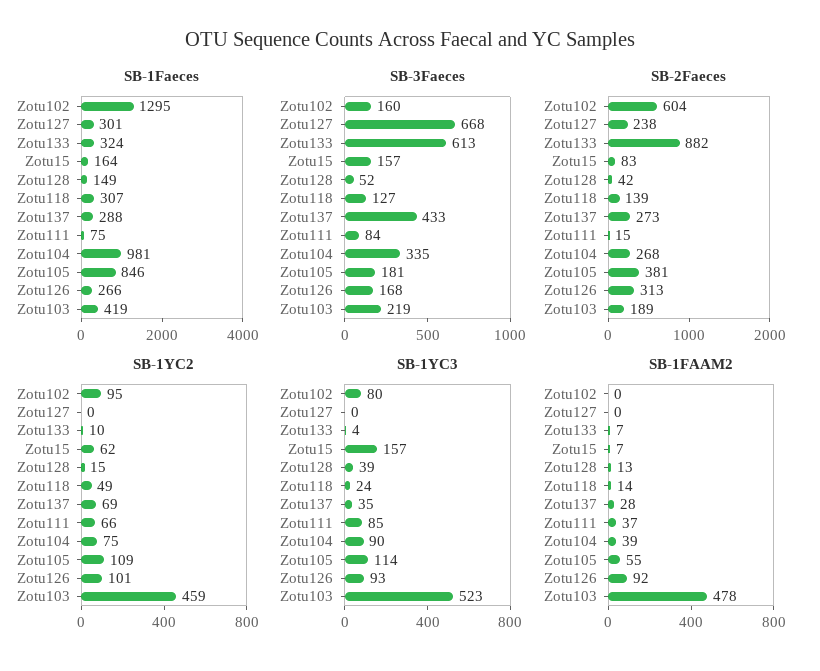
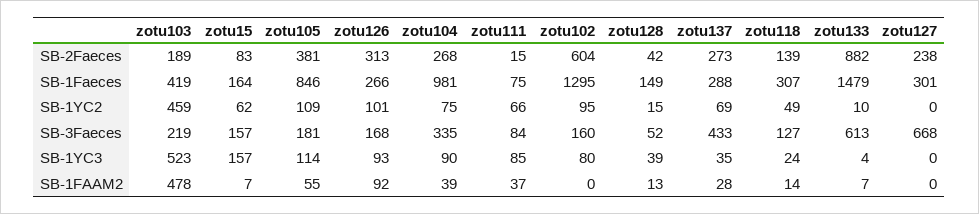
  {
    "SB-1Faeces": {
      "Zotu102": 1295,
      "Zotu127": 301,
-     "Zotu133": 324,
+     "Zotu133": 1479,
      "Zotu15": 164,
      "Zotu128": 149,
      "Zotu118": 307,
      "Zotu137": 288,
      "Zotu111": 75,
      "Zotu104": 981,
      "Zotu105": 846,
      "Zotu126": 266,
      "Zotu103": 419
    },
    "SB-3Faeces": {
      "Zotu102": 160,
      "Zotu127": 668,
      "Zotu133": 613,
      "Zotu15": 157,
      "Zotu128": 52,
      "Zotu118": 127,
      "Zotu137": 433,
      "Zotu111": 84,
      "Zotu104": 335,
      "Zotu105": 181,
      "Zotu126": 168,
      "Zotu103": 219
    },
    "SB-2Faeces": {
      "Zotu102": 604,
      "Zotu127": 238,
      "Zotu133": 882,
      "Zotu15": 83,
      "Zotu128": 42,
      "Zotu118": 139,
      "Zotu137": 273,
      "Zotu111": 15,
      "Zotu104": 268,
      "Zotu105": 381,
      "Zotu126": 313,
      "Zotu103": 189
    },
    "SB-1YC2": {
      "Zotu102": 95,
      "Zotu127": 0,
      "Zotu133": 10,
      "Zotu15": 62,
      "Zotu128": 15,
      "Zotu118": 49,
      "Zotu137": 69,
      "Zotu111": 66,
      "Zotu104": 75,
      "Zotu105": 109,
      "Zotu126": 101,
      "Zotu103": 459
    },
    "SB-1YC3": {
      "Zotu102": 80,
      "Zotu127": 0,
      "Zotu133": 4,
      "Zotu15": 157,
      "Zotu128": 39,
      "Zotu118": 24,
      "Zotu137": 35,
      "Zotu111": 85,
      "Zotu104": 90,
      "Zotu105": 114,
      "Zotu126": 93,
      "Zotu103": 523
    },
    "SB-1FAAM2": {
      "Zotu102": 0,
      "Zotu127": 0,
      "Zotu133": 7,
      "Zotu15": 7,
      "Zotu128": 13,
      "Zotu118": 14,
      "Zotu137": 28,
      "Zotu111": 37,
      "Zotu104": 39,
      "Zotu105": 55,
      "Zotu126": 92,
      "Zotu103": 478
    }
  }

